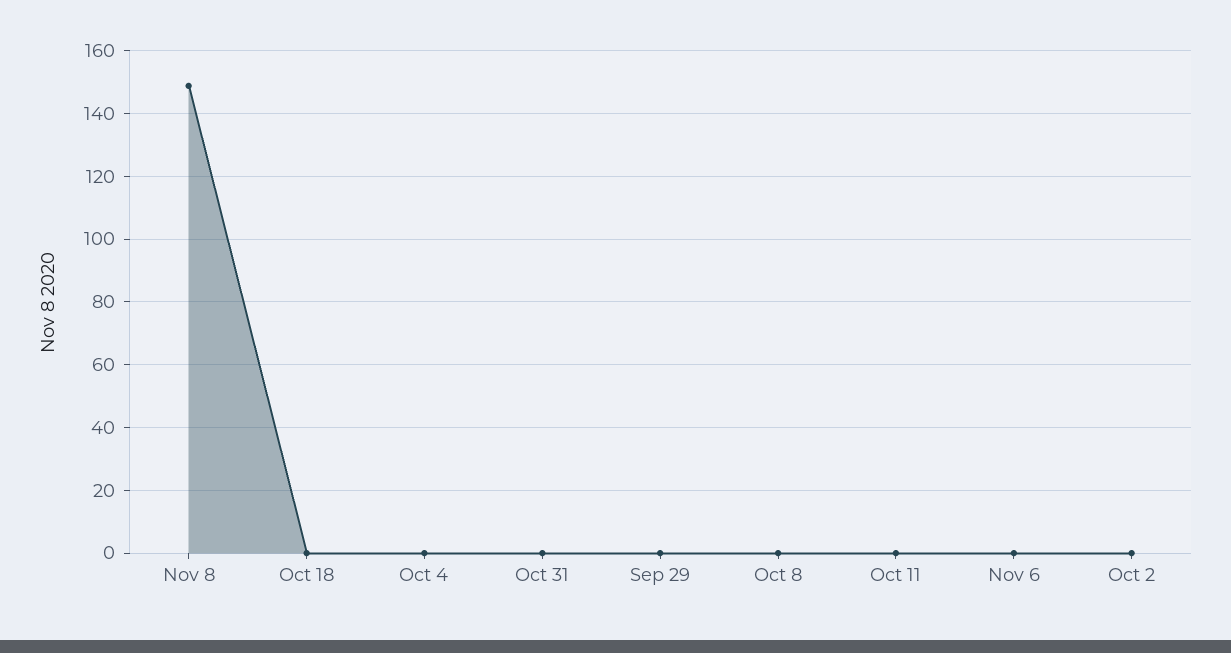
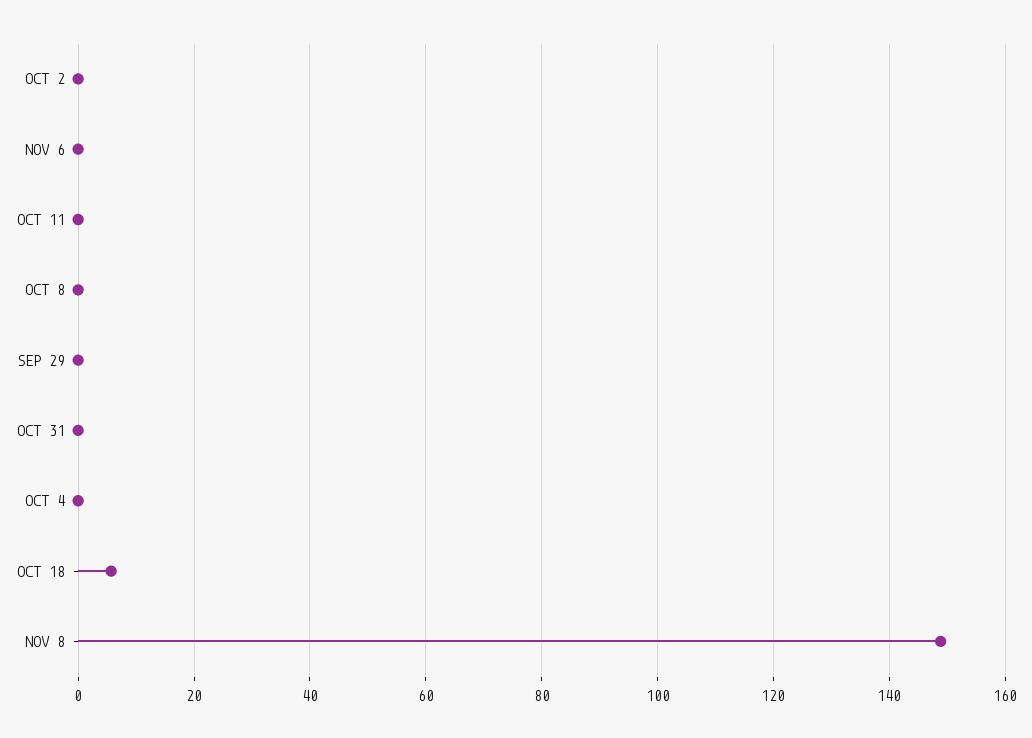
  {
    "Nov 8": 148,
-   "Oct 18": 0,
+   "Oct 18": 6,
    "Oct 4": 0,
    "Oct 31": 0,
    "Sep 29": 0,
    "Oct 8": 0,
    "Oct 11": 0,
    "Nov 6": 0,
    "Oct 2": 0
  }

